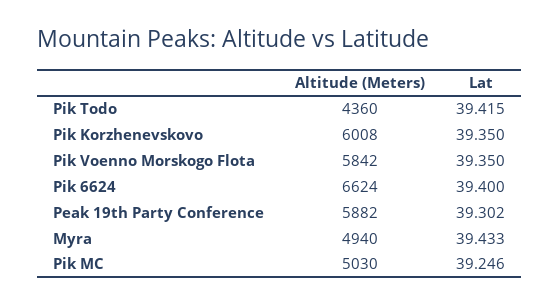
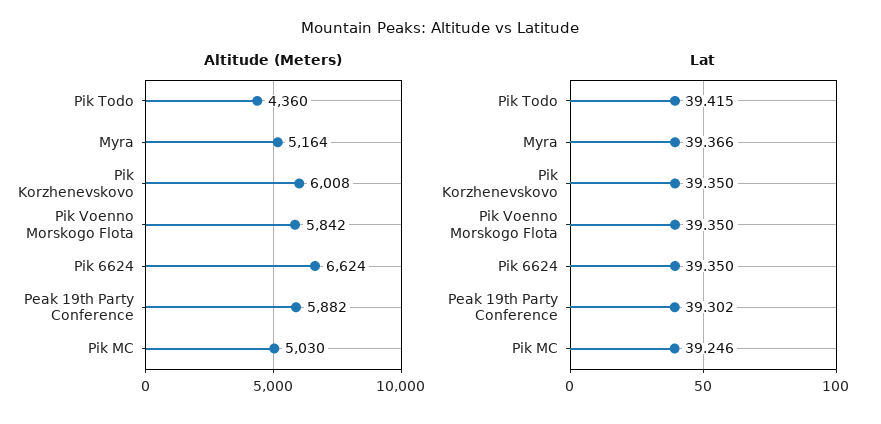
  {
    "Altitude (Meters)": {
      "Pik Todo": 4360,
      "Pik Korzhenevskovo": 6008,
      "Pik Voenno Morskogo Flota": 5842,
      "Pik 6624": 6624,
      "Peak 19th Party Conference": 5882,
-     "Myra": 4940,
+     "Myra": 5164,
      "Pik MC": 5030
    },
    "Lat": {
      "Pik Todo": 39.415,
      "Pik Korzhenevskovo": 39.35,
      "Pik Voenno Morskogo Flota": 39.35,
-     "Pik 6624": 39.4,
+     "Pik 6624": 39.35,
      "Peak 19th Party Conference": 39.302,
-     "Myra": 39.433,
+     "Myra": 39.366,
      "Pik MC": 39.246
    }
  }

